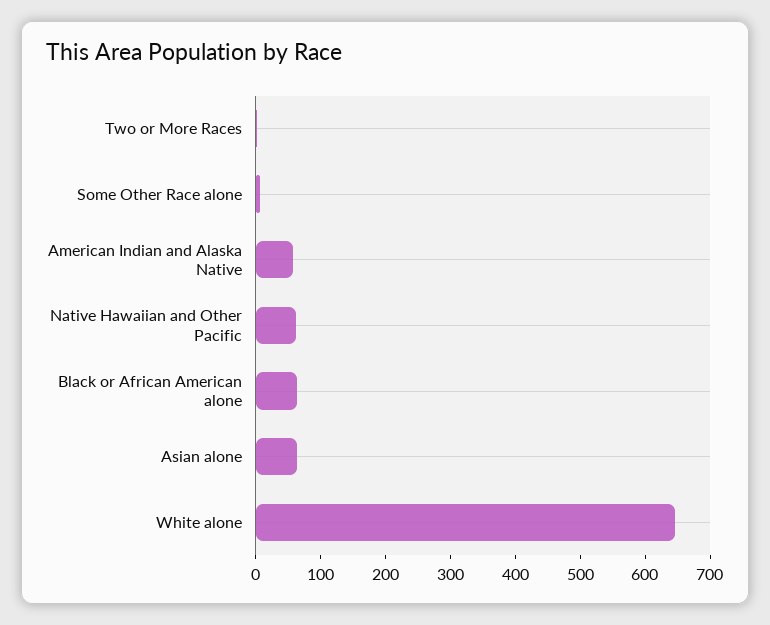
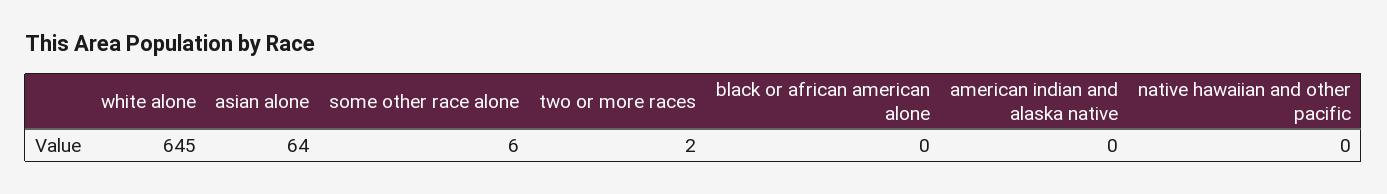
  {
    "Two or More Races": 2,
    "Some Other Race alone": 6,
-   "American Indian and Alaska Native": 60,
+   "American Indian and Alaska Native": 0,
-   "Native Hawaiian and Other Pacific": 60,
+   "Native Hawaiian and Other Pacific": 0,
-   "Black or African American alone": 60,
+   "Black or African American alone": 0,
    "Asian alone": 64,
    "White alone": 645
  }

